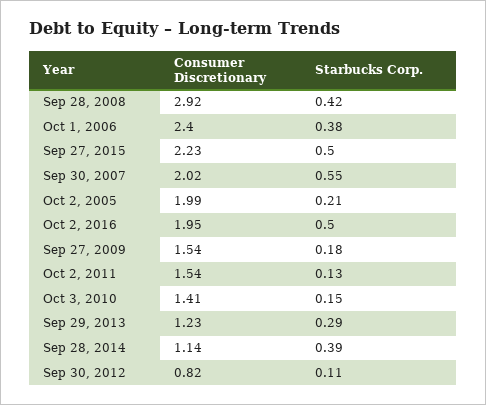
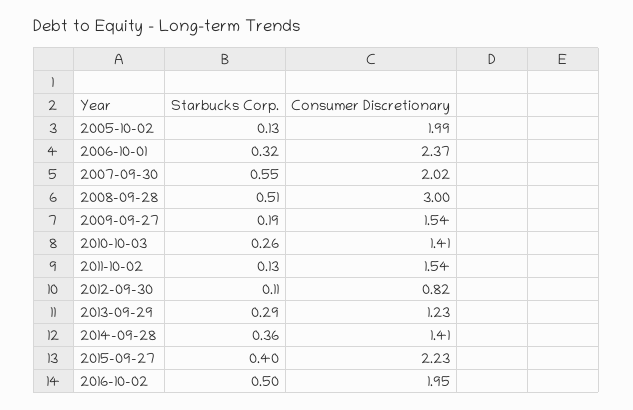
  {
    "Consumer Discretionary": {
-     "Sep 28, 2008": 2.92,
+     "Sep 28, 2008": 3,
-     "Oct 1, 2006": 2.4,
+     "Oct 1, 2006": 2.37,
      "Sep 27, 2015": 2.23,
      "Sep 30, 2007": 2.02,
      "Oct 2, 2005": 1.99,
      "Oct 2, 2016": 1.95,
      "Sep 27, 2009": 1.54,
      "Oct 2, 2011": 1.54,
      "Oct 3, 2010": 1.41,
      "Sep 29, 2013": 1.23,
-     "Sep 28, 2014": 1.14,
+     "Sep 28, 2014": 1.41,
      "Sep 30, 2012": 0.82
    },
    "Starbucks Corp.": {
-     "Sep 28, 2008": 0.42,
+     "Sep 28, 2008": 0.51,
-     "Oct 1, 2006": 0.38,
+     "Oct 1, 2006": 0.32,
-     "Sep 27, 2015": 0.5,
+     "Sep 27, 2015": 0.4,
      "Sep 30, 2007": 0.55,
-     "Oct 2, 2005": 0.21,
+     "Oct 2, 2005": 0.13,
      "Oct 2, 2016": 0.5,
-     "Sep 27, 2009": 0.18,
+     "Sep 27, 2009": 0.19,
      "Oct 2, 2011": 0.13,
-     "Oct 3, 2010": 0.15,
+     "Oct 3, 2010": 0.26,
      "Sep 29, 2013": 0.29,
-     "Sep 28, 2014": 0.39,
+     "Sep 28, 2014": 0.36,
      "Sep 30, 2012": 0.11
    }
  }

